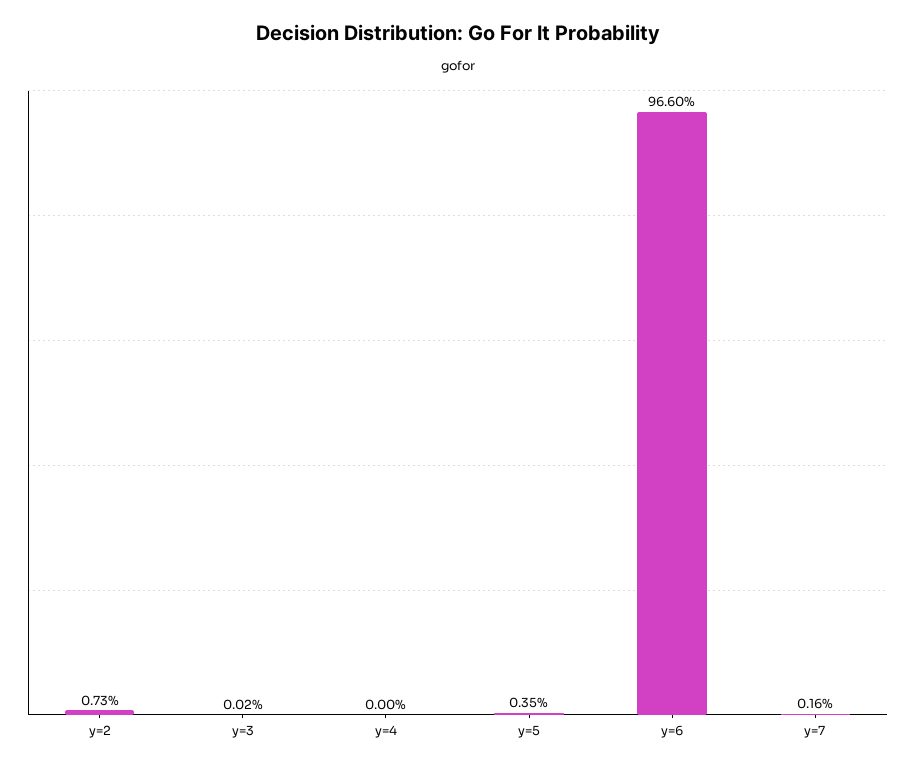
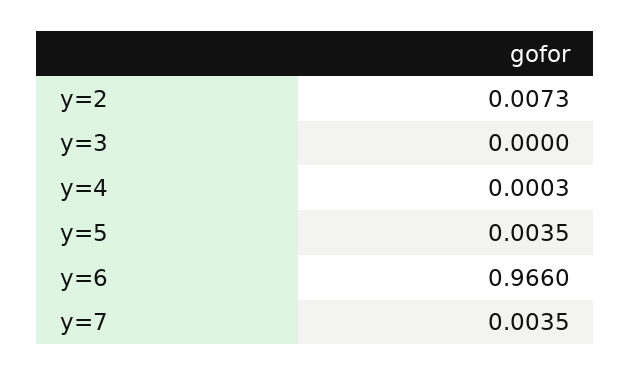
  {
    "y=2": 0.0073,
-   "y=3": 0.0002,
+   "y=3": 0,
-   "y=4": 0,
+   "y=4": 0.0003,
    "y=5": 0.0035,
    "y=6": 0.966,
-   "y=7": 0.0016
+   "y=7": 0.0035
  }

